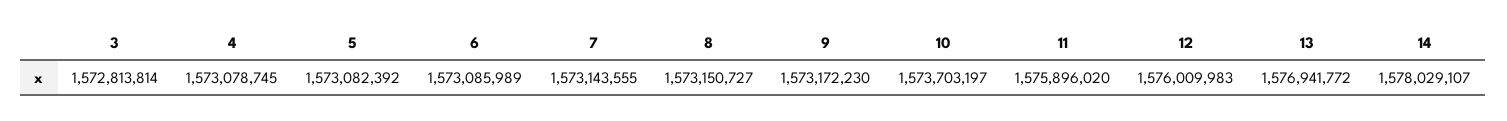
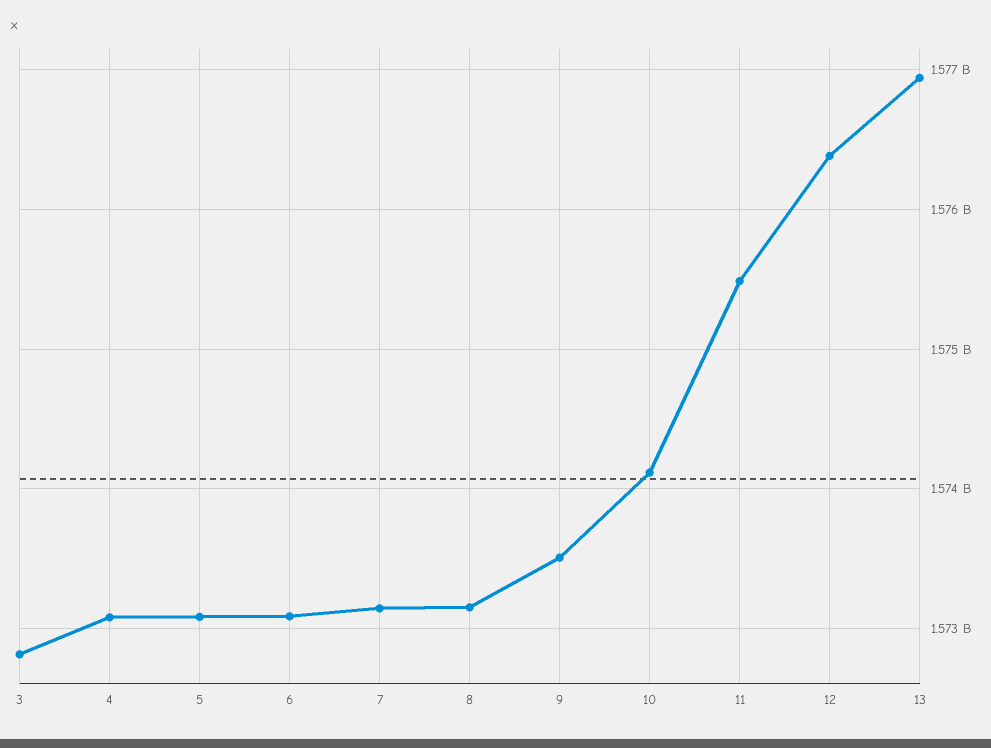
  {
    "3": 1572813814,
    "4": 1573078745,
    "5": 1573082392,
    "6": 1573085989,
    "7": 1573143555,
    "8": 1573150727,
-   "9": 1573172230,
+   "9": 1573500000,
-   "10": 1573703197,
+   "10": 1574100000,
-   "11": 1575896020,
+   "11": 1575500000,
-   "12": 1576009983,
+   "12": 1576400000,
-   "13": 1576941772,
+   "13": 1576941772
-   "14": 1578029107
  }

